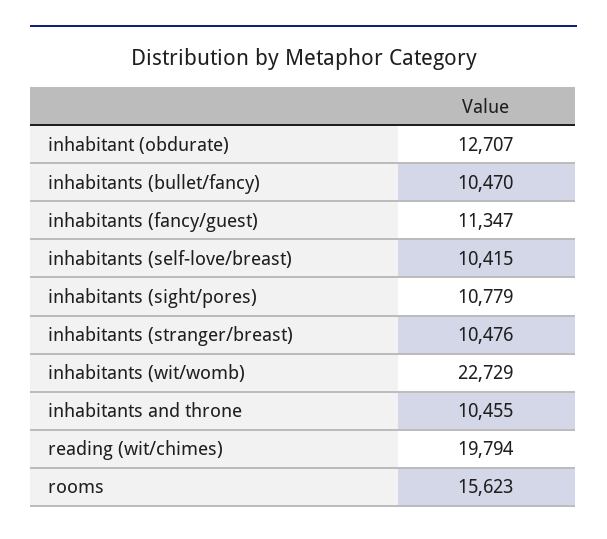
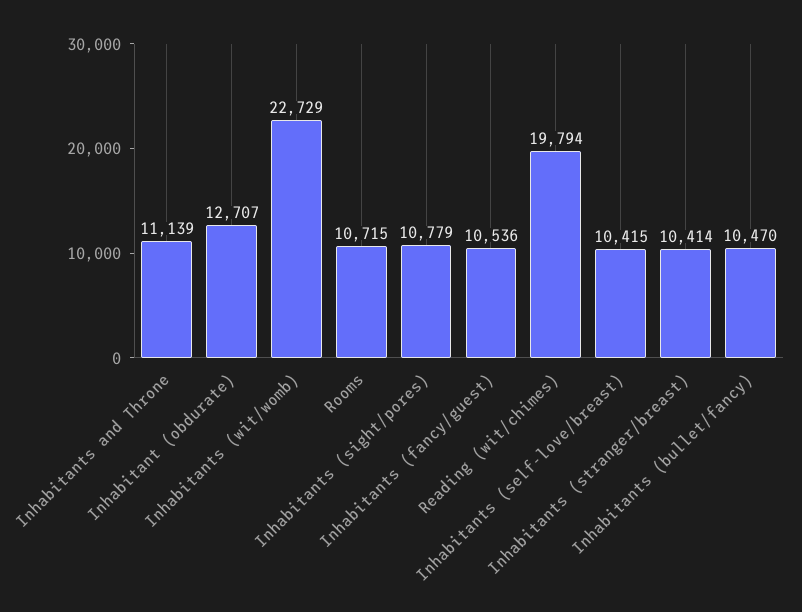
  {
    "inhabitant (obdurate)": 12707,
    "inhabitants (bullet/fancy)": 10470,
-   "inhabitants (fancy/guest)": 11347,
+   "inhabitants (fancy/guest)": 10536,
    "inhabitants (self-love/breast)": 10415,
    "inhabitants (sight/pores)": 10779,
-   "inhabitants (stranger/breast)": 10476,
+   "inhabitants (stranger/breast)": 10414,
    "inhabitants (wit/womb)": 22729,
-   "inhabitants and throne": 10455,
+   "inhabitants and throne": 11139,
    "reading (wit/chimes)": 19794,
-   "rooms": 15623
+   "rooms": 10715
  }

